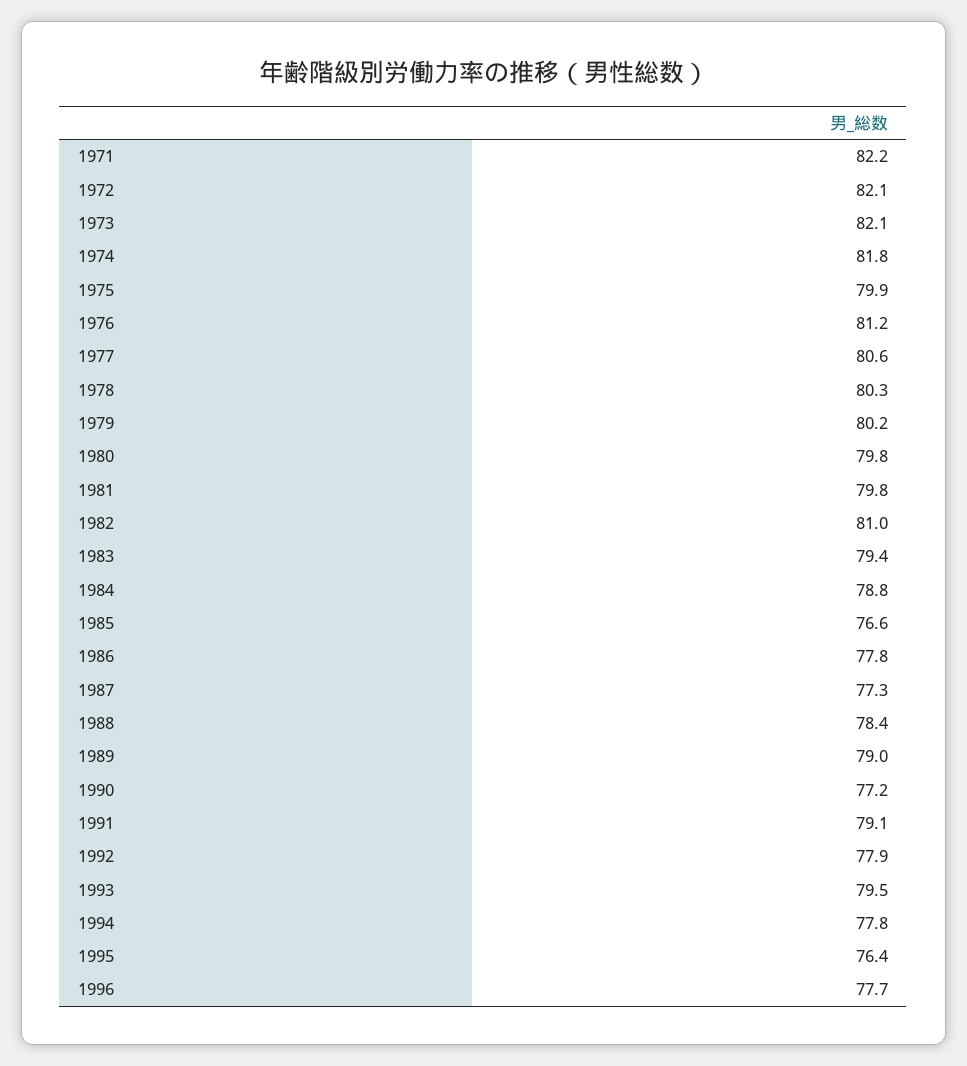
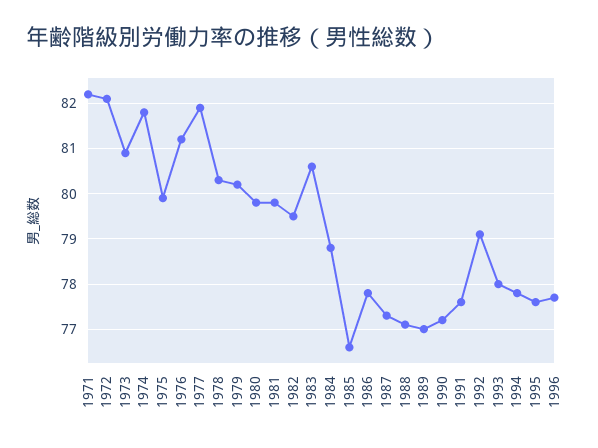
  {
    "1971": 82.2,
    "1972": 82.1,
-   "1973": 82.1,
+   "1973": 81,
    "1974": 81.8,
    "1975": 79.9,
    "1976": 81.2,
-   "1977": 80.6,
+   "1977": 82,
    "1978": 80.3,
    "1979": 80.2,
    "1980": 79.8,
    "1981": 79.8,
-   "1982": 81,
+   "1982": 79.5,
-   "1983": 79.4,
+   "1983": 80.5,
    "1984": 78.8,
    "1985": 76.6,
    "1986": 77.8,
    "1987": 77.3,
-   "1988": 78.4,
+   "1988": 77,
-   "1989": 79,
+   "1989": 77,
    "1990": 77.2,
-   "1991": 79.1,
+   "1991": 77.5,
-   "1992": 77.9,
+   "1992": 79,
-   "1993": 79.5,
+   "1993": 78,
    "1994": 77.8,
-   "1995": 76.4,
+   "1995": 77.5,
    "1996": 77.7
  }

